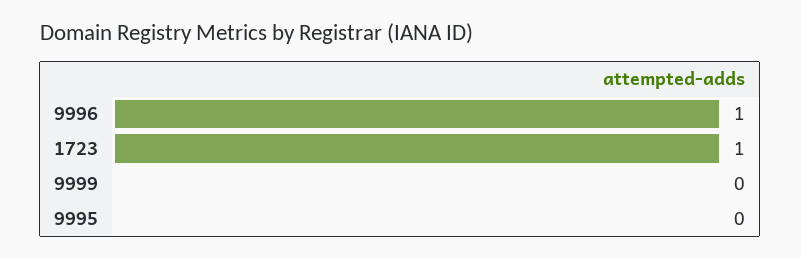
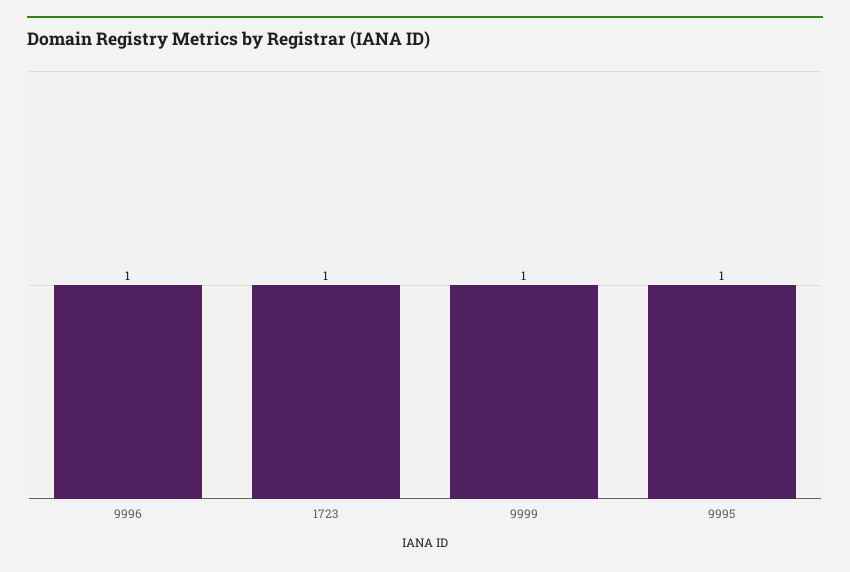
  {
    "9996": 1,
    "1723": 1,
-   "9999": 0,
+   "9999": 1,
-   "9995": 0
+   "9995": 1
  }

